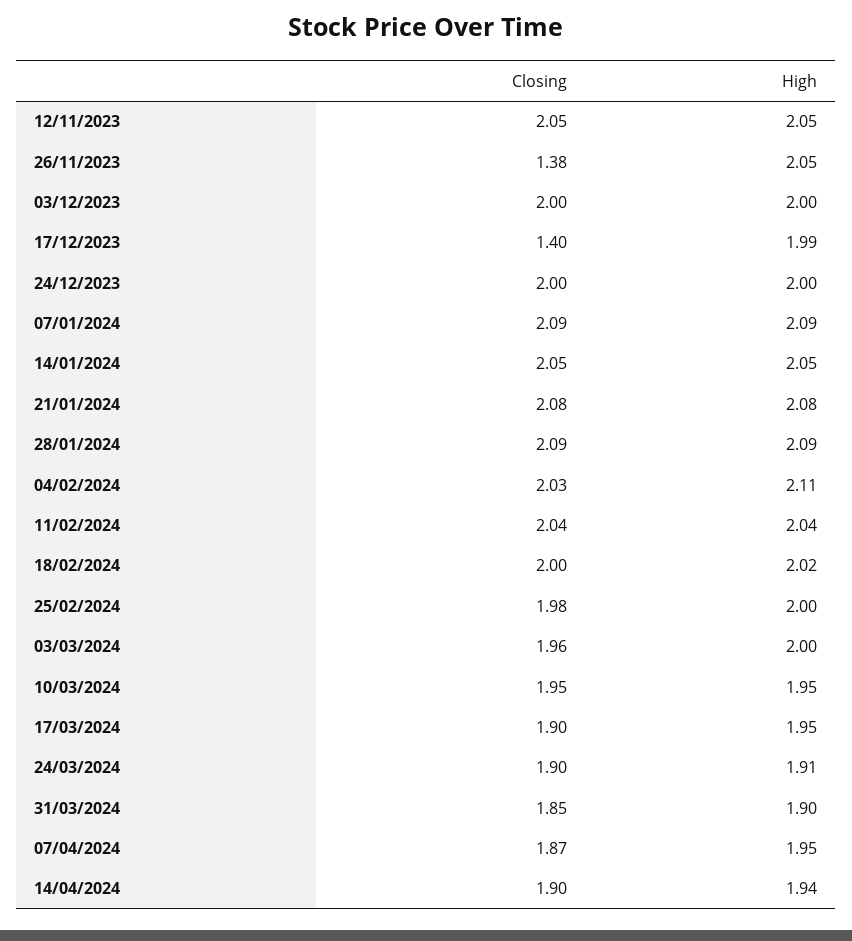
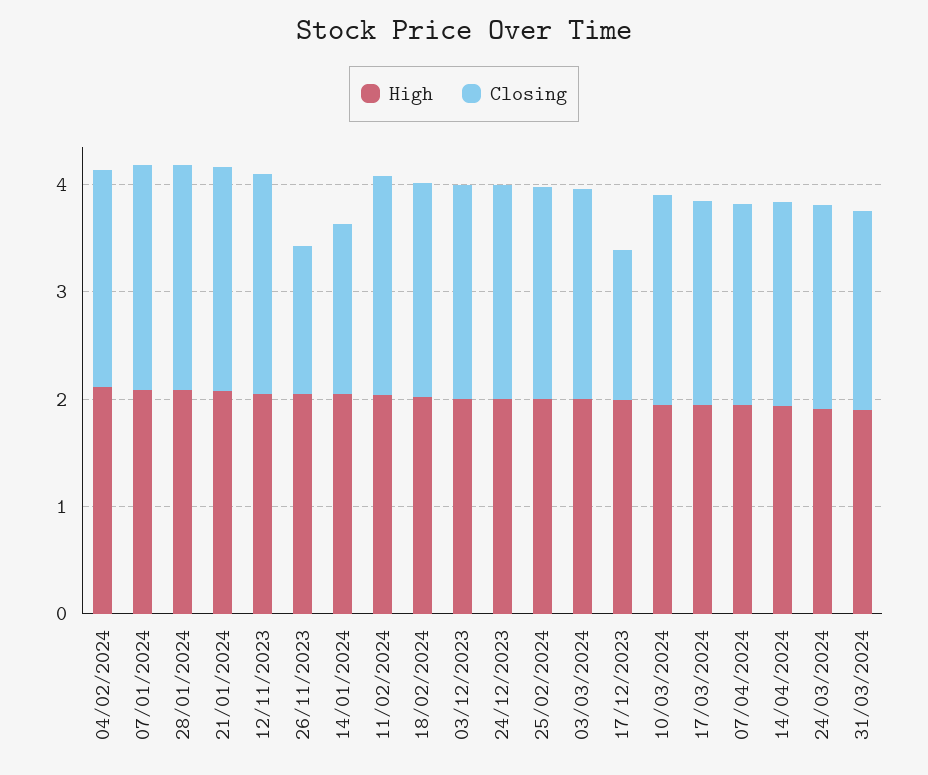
  {
    "Closing": {
      "12/11/2023": 2.05,
      "26/11/2023": 1.38,
      "03/12/2023": 2,
      "17/12/2023": 1.4,
      "24/12/2023": 2,
      "07/01/2024": 2.09,
-     "14/01/2024": 2.05,
+     "14/01/2024": 1.6,
      "21/01/2024": 2.08,
      "28/01/2024": 2.09,
      "04/02/2024": 2.03,
      "11/02/2024": 2.04,
      "18/02/2024": 2,
      "25/02/2024": 1.98,
      "03/03/2024": 1.96,
      "10/03/2024": 1.95,
      "17/03/2024": 1.9,
      "24/03/2024": 1.9,
      "31/03/2024": 1.85,
      "07/04/2024": 1.87,
      "14/04/2024": 1.9
    },
    "High": {
      "12/11/2023": 2.05,
      "26/11/2023": 2.05,
      "03/12/2023": 2,
      "17/12/2023": 1.99,
      "24/12/2023": 2,
      "07/01/2024": 2.09,
      "14/01/2024": 2.05,
      "21/01/2024": 2.08,
      "28/01/2024": 2.09,
      "04/02/2024": 2.11,
      "11/02/2024": 2.04,
      "18/02/2024": 2.02,
      "25/02/2024": 2,
      "03/03/2024": 2,
      "10/03/2024": 1.95,
      "17/03/2024": 1.95,
      "24/03/2024": 1.91,
      "31/03/2024": 1.9,
      "07/04/2024": 1.95,
      "14/04/2024": 1.94
    }
  }

